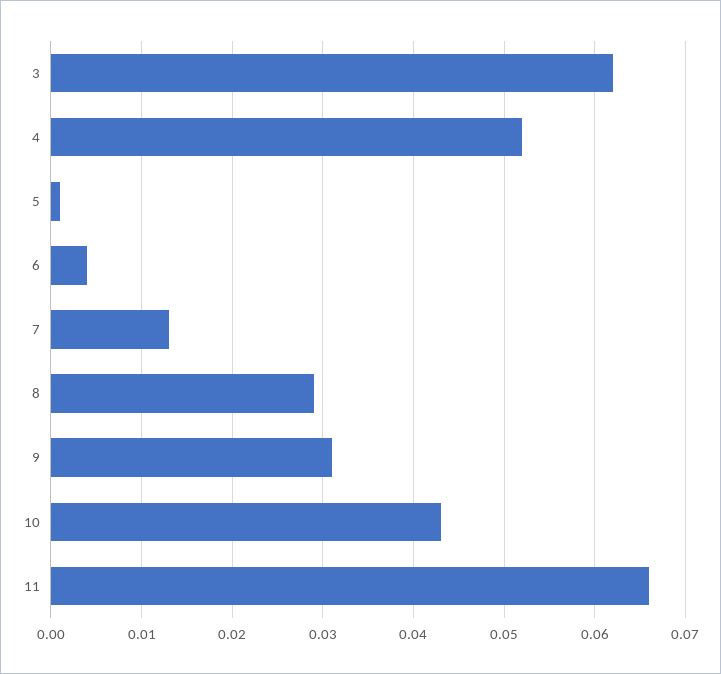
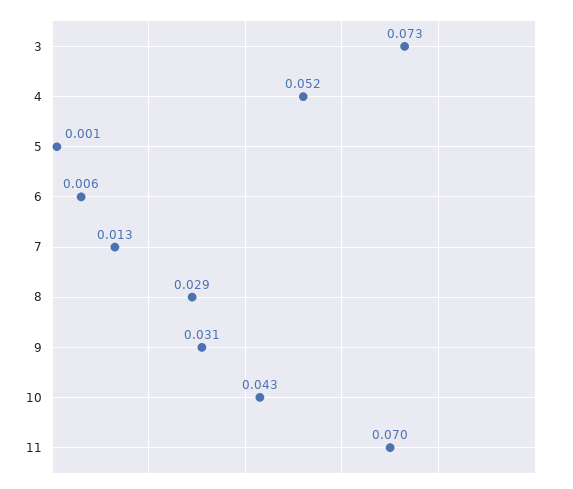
  {
-   "3": 0.062,
+   "3": 0.073,
    "4": 0.052,
    "5": 0.001,
-   "6": 0.004,
+   "6": 0.006,
    "7": 0.013,
    "8": 0.029,
    "9": 0.031,
    "10": 0.043,
-   "11": 0.066
+   "11": 0.07
  }

